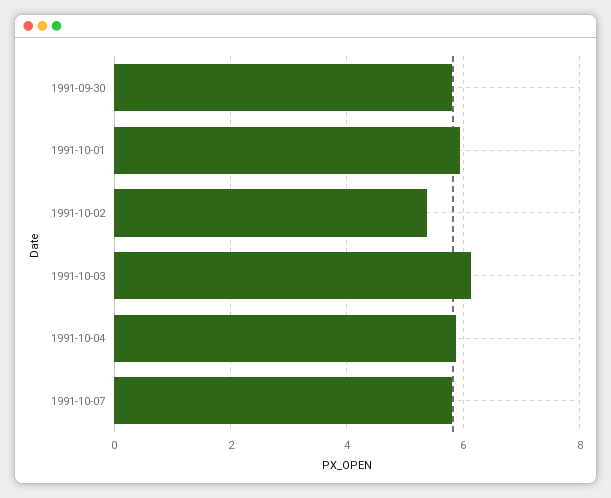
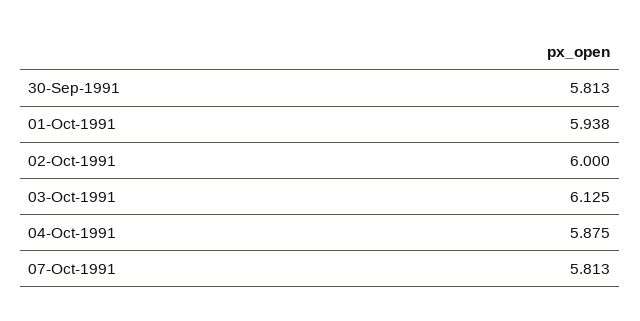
  {
    "1991-09-30": 5.813,
    "1991-10-01": 5.938,
-   "1991-10-02": 5.4,
+   "1991-10-02": 6,
    "1991-10-03": 6.125,
    "1991-10-04": 5.875,
    "1991-10-07": 5.813
  }

